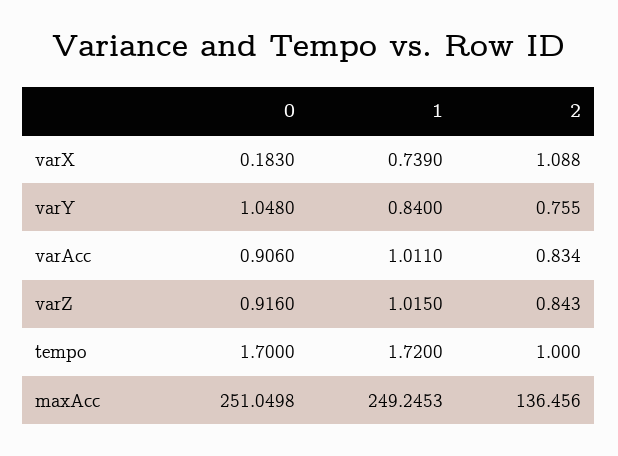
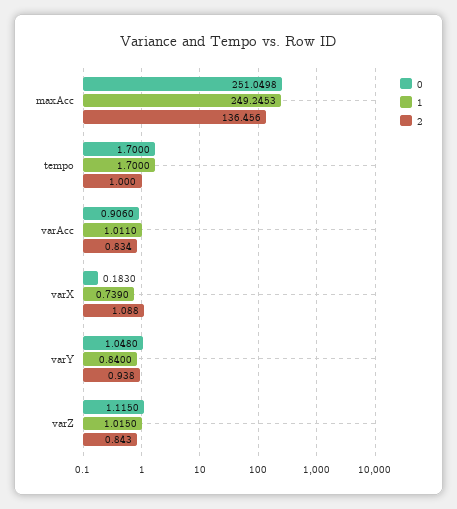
  {
    "0": {
      "varX": 0.183,
      "varY": 1.048,
      "varAcc": 0.906,
-     "varZ": 0.916,
+     "varZ": 1.115,
      "tempo": 1.7,
      "maxAcc": 251.0498
    },
    "1": {
      "varX": 0.739,
      "varY": 0.84,
      "varAcc": 1.011,
      "varZ": 1.015,
-     "tempo": 1.72,
+     "tempo": 1.7,
      "maxAcc": 249.2453
    },
    "2": {
      "varX": 1.088,
-     "varY": 0.755,
+     "varY": 0.938,
      "varAcc": 0.834,
      "varZ": 0.843,
      "tempo": 1,
      "maxAcc": 136.456
    }
  }

